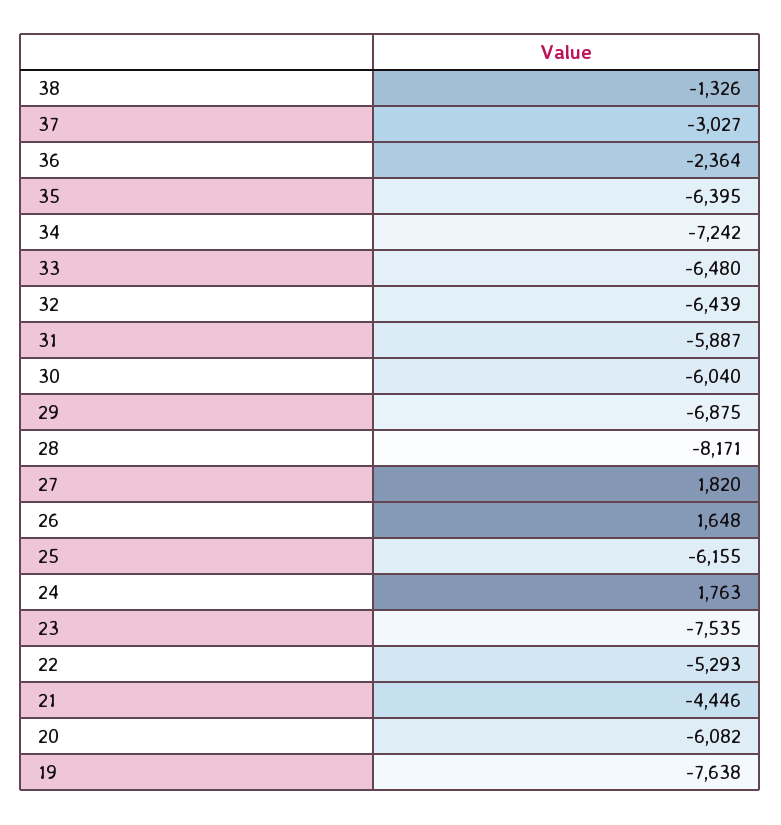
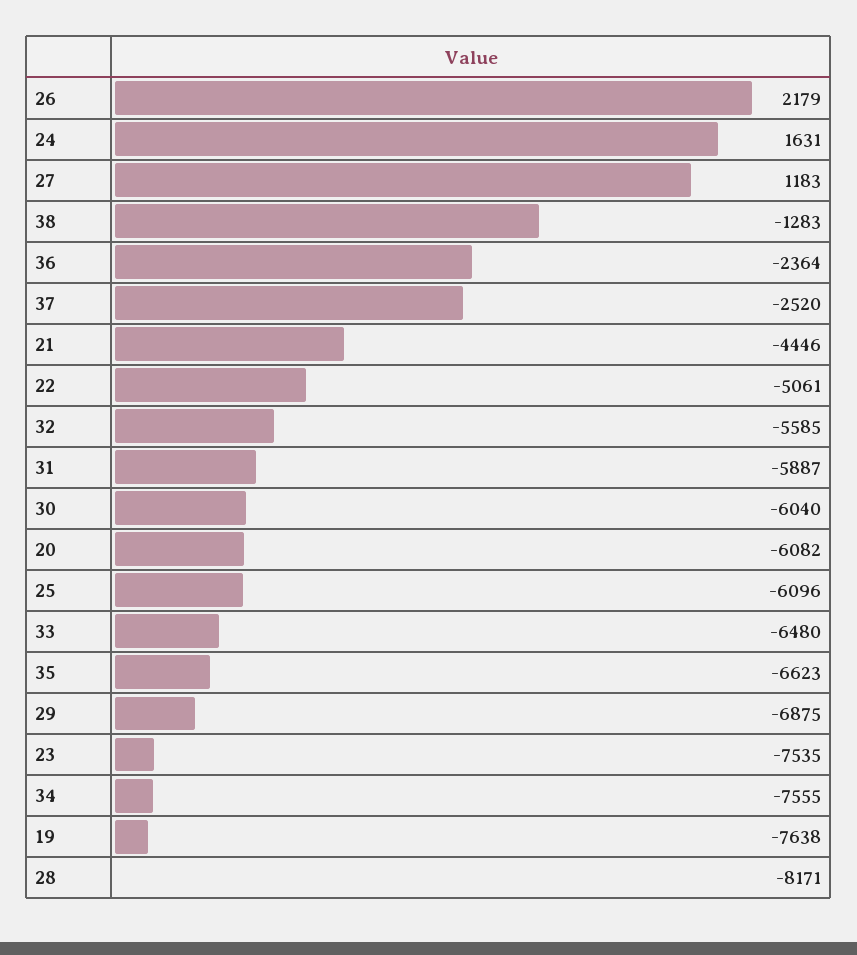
  {
-   "38": -1326,
+   "38": -1283,
-   "37": -3027,
+   "37": -2520,
    "36": -2364,
-   "35": -6395,
+   "35": -6623,
-   "34": -7242,
+   "34": -7555,
    "33": -6480,
-   "32": -6439,
+   "32": -5585,
    "31": -5887,
    "30": -6040,
    "29": -6875,
    "28": -8171,
-   "27": 1820,
+   "27": 1183,
-   "26": 1648,
+   "26": 2179,
-   "25": -6155,
+   "25": -6096,
-   "24": 1763,
+   "24": 1631,
    "23": -7535,
-   "22": -5293,
+   "22": -5061,
    "21": -4446,
    "20": -6082,
    "19": -7638
  }

